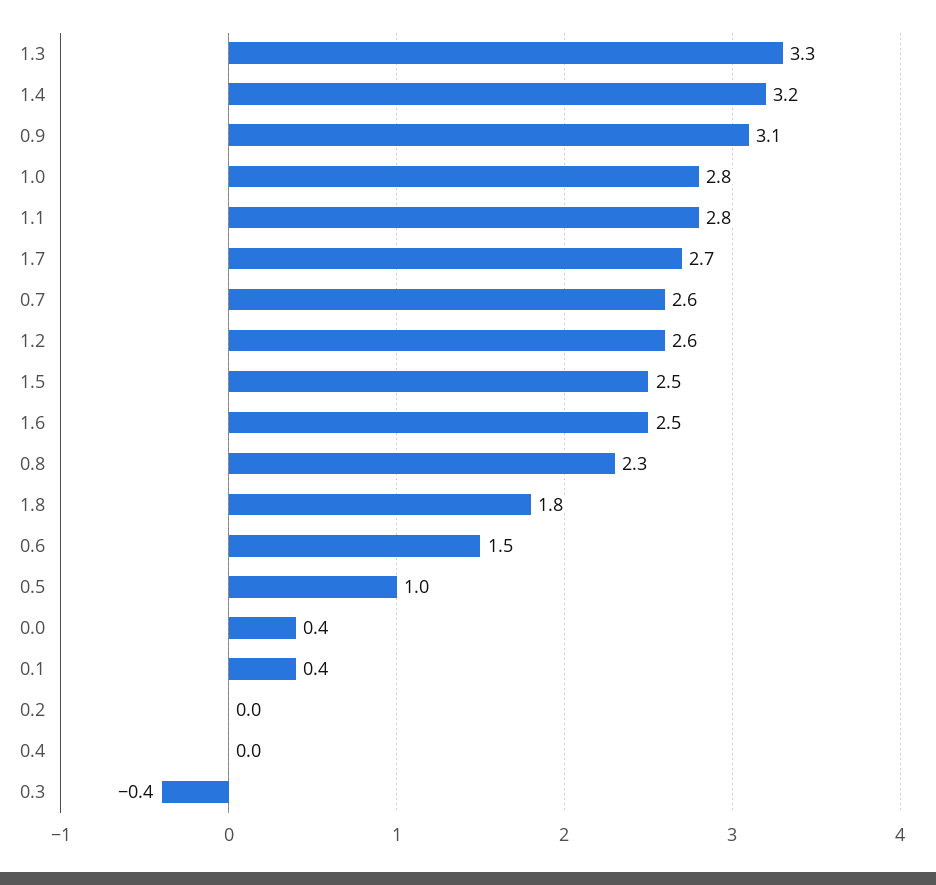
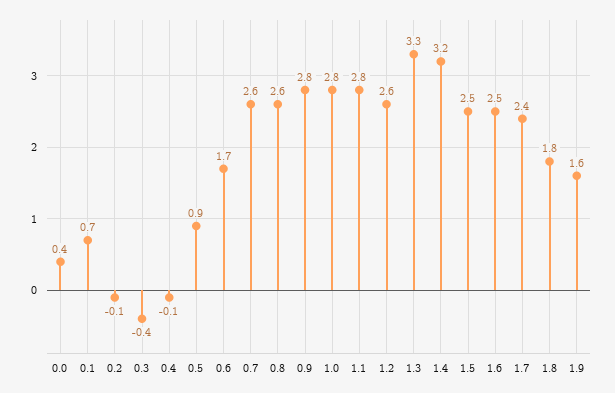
  {
    "1.3": 3.3,
    "1.4": 3.2,
-   "0.9": 3.1,
+   "0.9": 2.8,
    "1.0": 2.8,
    "1.1": 2.8,
-   "1.7": 2.7,
+   "1.7": 2.4,
    "0.7": 2.6,
    "1.2": 2.6,
    "1.5": 2.5,
    "1.6": 2.5,
-   "0.8": 2.3,
+   "0.8": 2.6,
    "1.8": 1.8,
-   "0.6": 1.5,
+   "0.6": 1.7,
-   "0.5": 1,
+   "0.5": 0.9,
    "0.0": 0.4,
-   "0.1": 0.4,
+   "0.1": 0.7,
-   "0.2": 0,
+   "0.2": -0.1,
-   "0.4": 0,
+   "0.4": -0.1,
-   "0.3": -0.4
+   "0.3": -0.4,
+   "1.9": 1.6
  }

